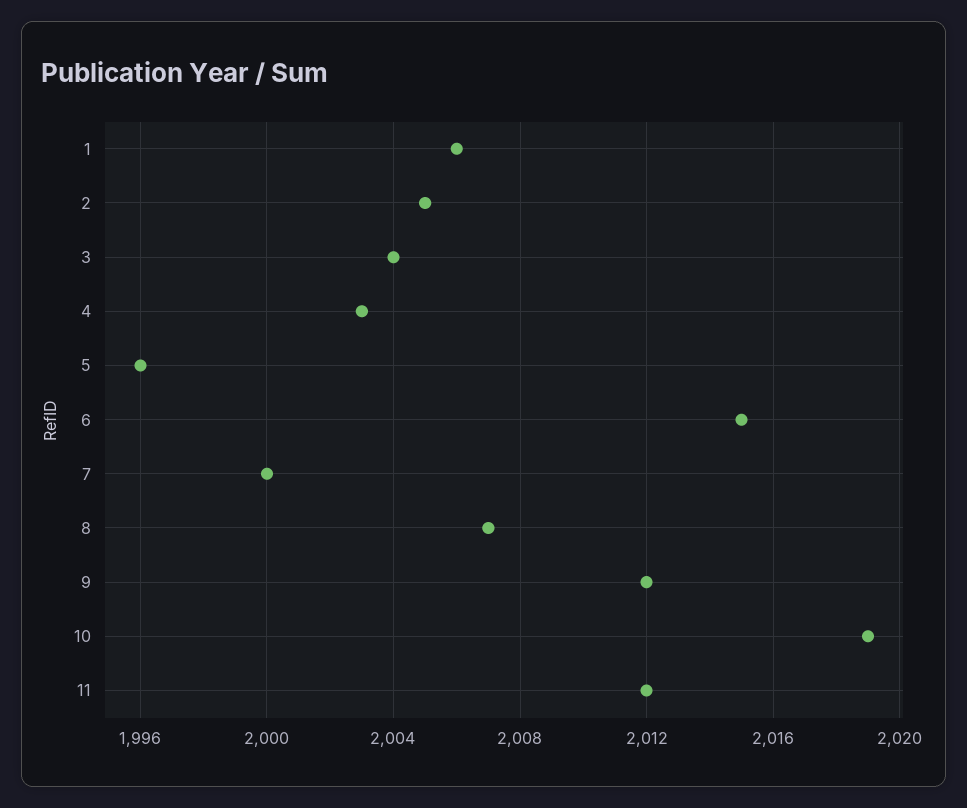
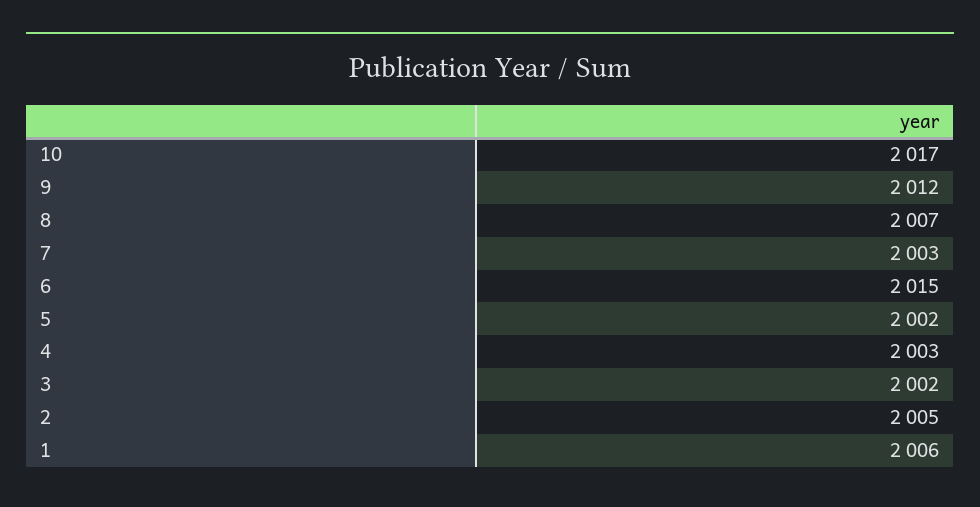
  {
    "1": 2006,
    "2": 2005,
-   "3": 2004,
+   "3": 2002,
    "4": 2003,
-   "5": 1996,
+   "5": 2002,
    "6": 2015,
-   "7": 2000,
+   "7": 2003,
    "8": 2007,
    "9": 2012,
-   "10": 2019,
+   "10": 2017
-   "11": 2012
  }

